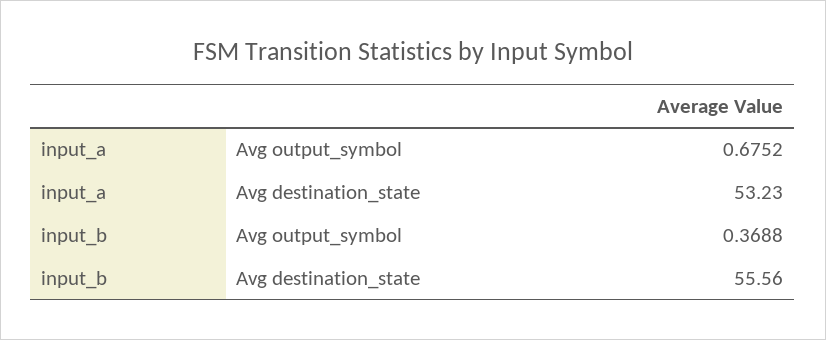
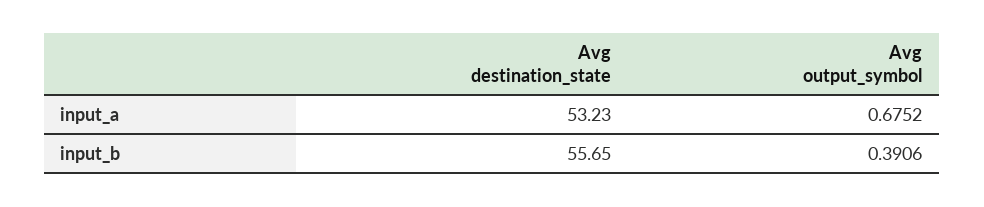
  {
    "input_a": {
      "Avg output_symbol": 0.6752,
      "Avg destination_state": 53.23
    },
    "input_b": {
-     "Avg output_symbol": 0.3688,
+     "Avg output_symbol": 0.3906,
-     "Avg destination_state": 55.56
+     "Avg destination_state": 55.65
    }
  }

